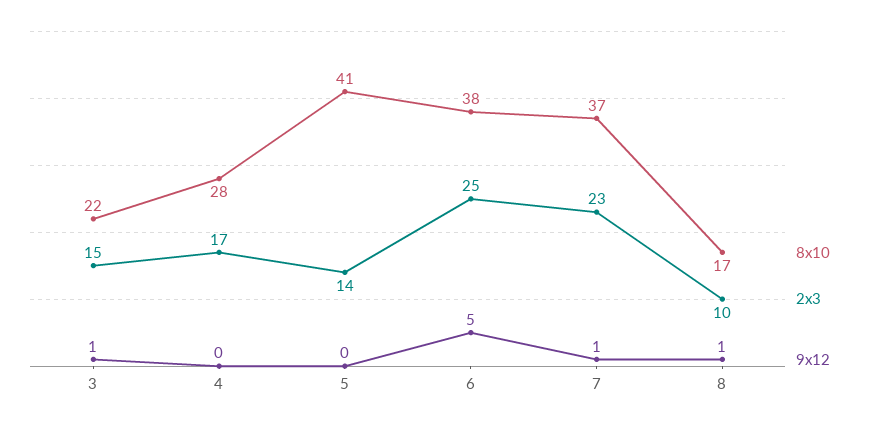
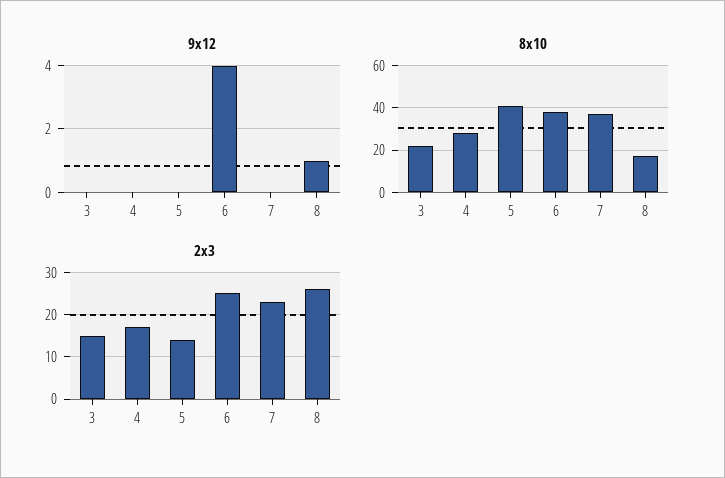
  {
    "8x10": {
      "3": 22,
      "4": 28,
      "5": 41,
      "6": 38,
      "7": 37,
      "8": 17
    },
    "2x3": {
      "3": 15,
      "4": 17,
      "5": 14,
      "6": 25,
      "7": 23,
-     "8": 10
+     "8": 25
    },
    "9x12": {
-     "3": 1,
+     "3": 0,
      "4": 0,
      "5": 0,
-     "6": 5,
+     "6": 4,
-     "7": 1,
+     "7": 0,
      "8": 1
    }
  }

